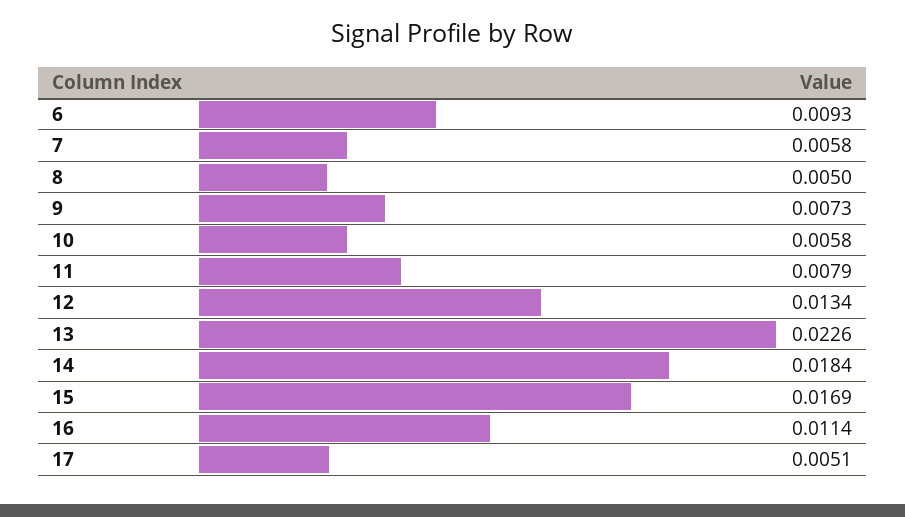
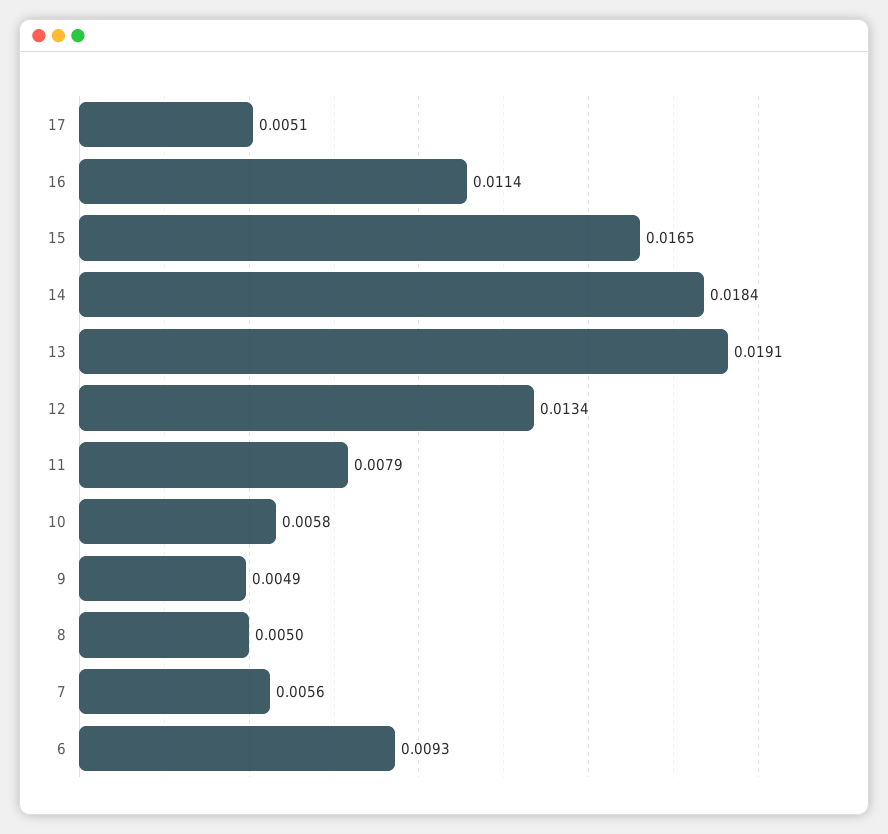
  {
    "6": 0.0093,
-   "7": 0.0058,
+   "7": 0.0056,
    "8": 0.005,
-   "9": 0.0073,
+   "9": 0.0049,
    "10": 0.0058,
    "11": 0.0079,
    "12": 0.0134,
-   "13": 0.0226,
+   "13": 0.0191,
    "14": 0.0184,
-   "15": 0.0169,
+   "15": 0.0165,
    "16": 0.0114,
    "17": 0.0051
  }

